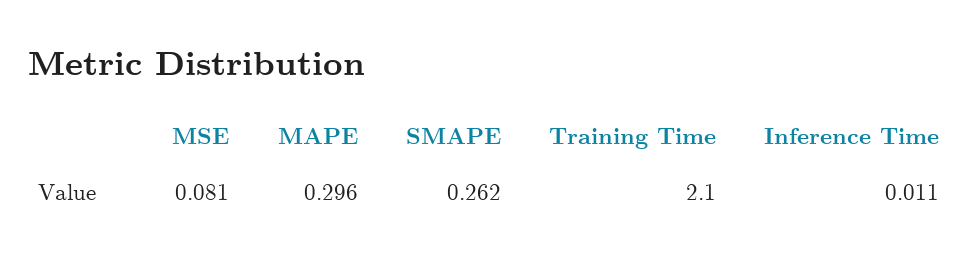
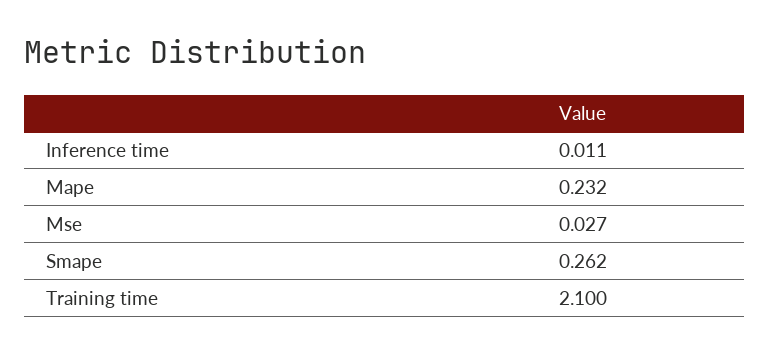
  {
-   "MSE": 0.081,
+   "MSE": 0.027,
-   "MAPE": 0.296,
+   "MAPE": 0.232,
    "SMAPE": 0.262,
    "Training Time": 2.1,
    "Inference Time": 0.011
  }

